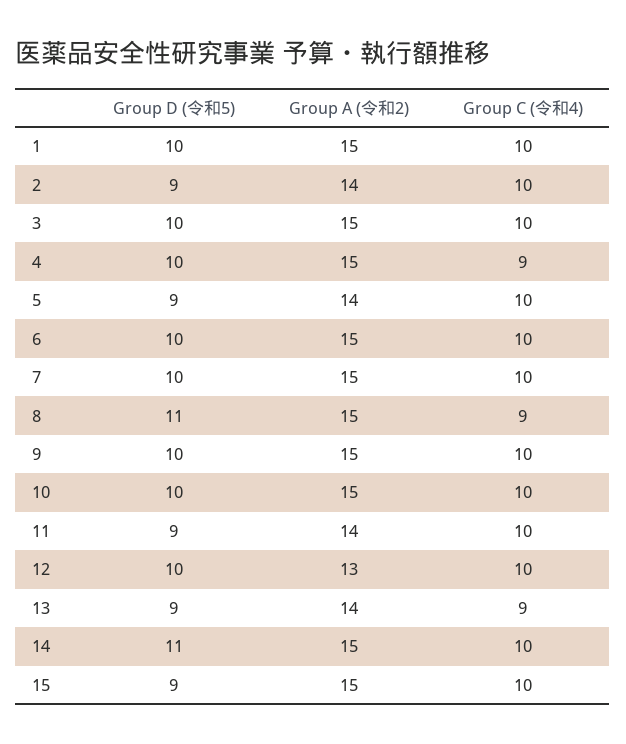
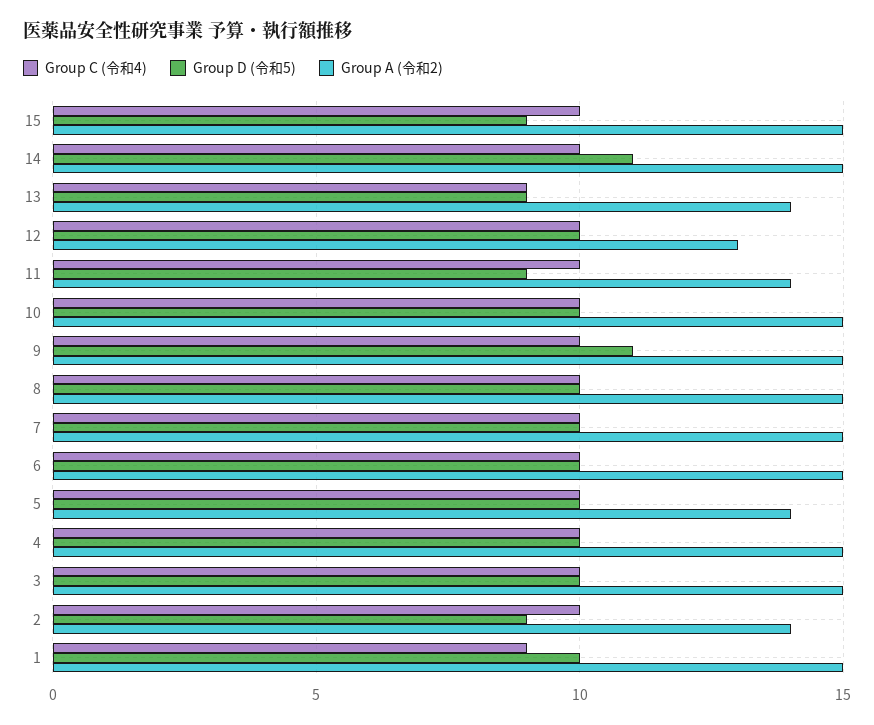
  {
    "Group D (令和5)": {
      "1": 10,
      "2": 9,
      "3": 10,
      "4": 10,
-     "5": 9,
+     "5": 10,
      "6": 10,
      "7": 10,
-     "8": 11,
+     "8": 10,
-     "9": 10,
+     "9": 11,
      "10": 10,
      "11": 9,
      "12": 10,
      "13": 9,
      "14": 11,
      "15": 9
    },
    "Group A (令和2)": {
      "1": 15,
      "2": 14,
      "3": 15,
      "4": 15,
      "5": 14,
      "6": 15,
      "7": 15,
      "8": 15,
      "9": 15,
      "10": 15,
      "11": 14,
      "12": 13,
      "13": 14,
      "14": 15,
      "15": 15
    },
    "Group C (令和4)": {
-     "1": 10,
+     "1": 9,
      "2": 10,
      "3": 10,
-     "4": 9,
+     "4": 10,
      "5": 10,
      "6": 10,
      "7": 10,
-     "8": 9,
+     "8": 10,
      "9": 10,
      "10": 10,
      "11": 10,
      "12": 10,
      "13": 9,
      "14": 10,
      "15": 10
    }
  }

